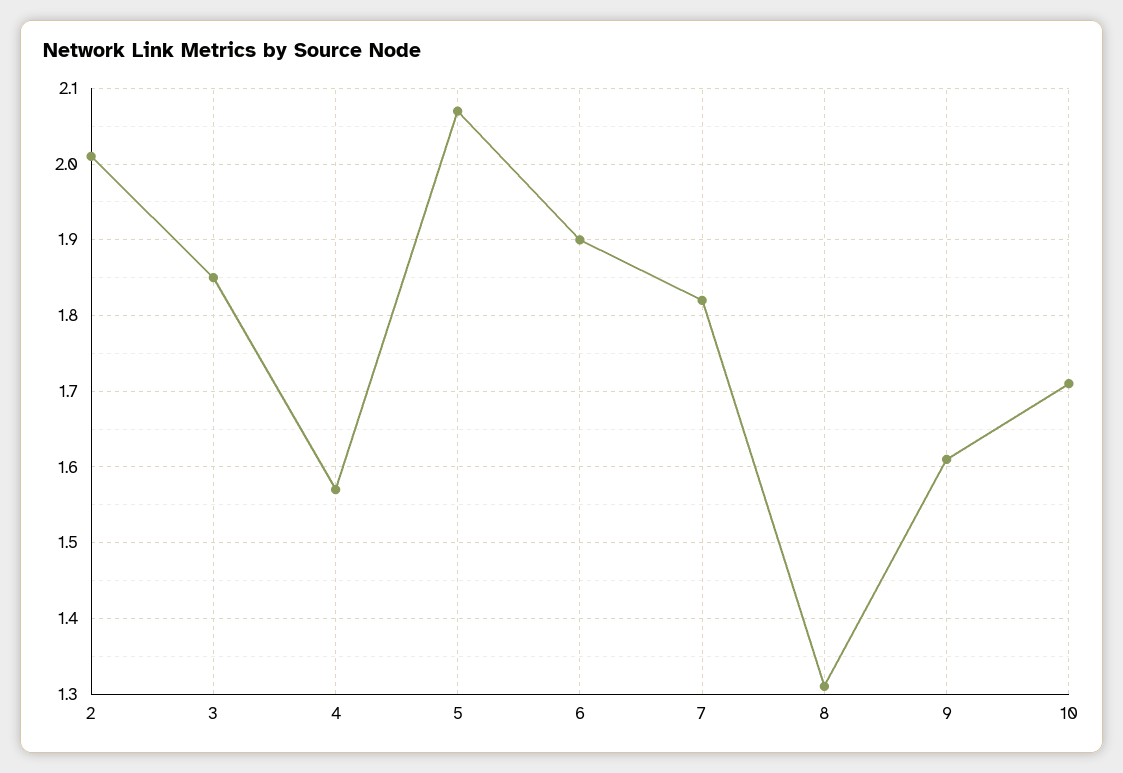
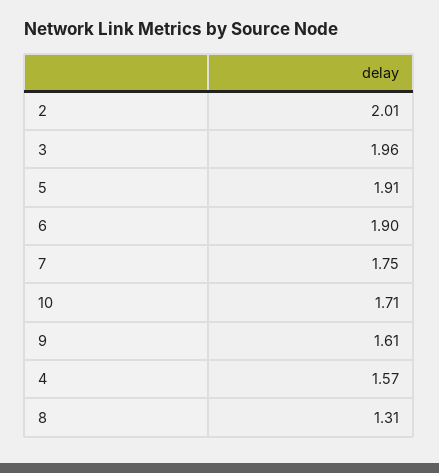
  {
    "2": 2.01,
-   "3": 1.85,
+   "3": 1.96,
    "4": 1.57,
-   "5": 2.07,
+   "5": 1.91,
    "6": 1.9,
-   "7": 1.82,
+   "7": 1.75,
    "8": 1.31,
    "9": 1.61,
    "10": 1.71
  }

